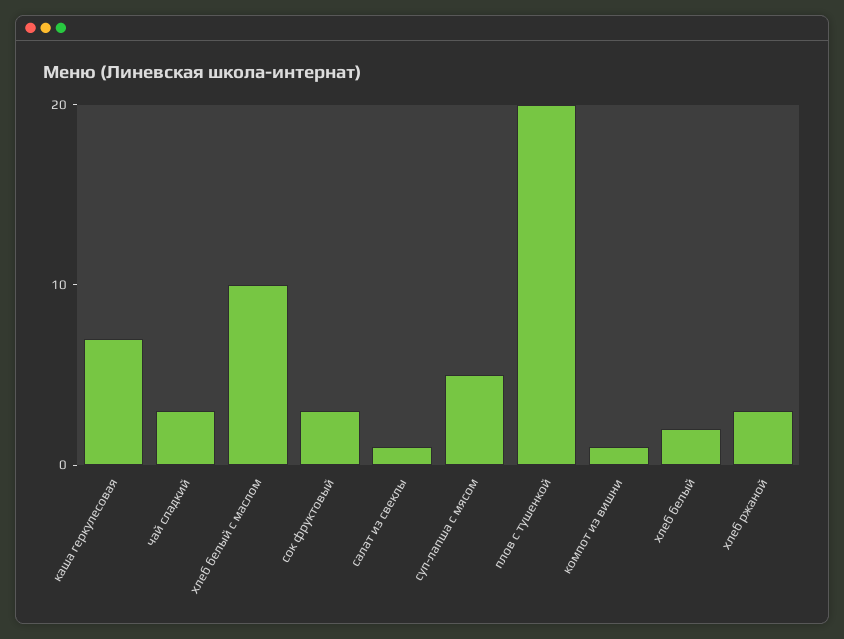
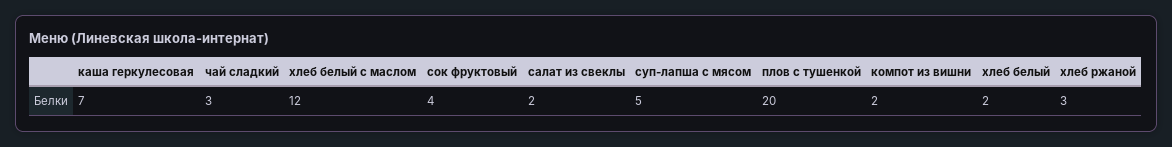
  {
    "каша геркулесовая": 7,
    "чай сладкий": 3,
-   "хлеб белый с маслом": 10,
+   "хлеб белый с маслом": 12,
-   "сок фруктовый": 3,
+   "сок фруктовый": 4,
-   "салат из свеклы": 1,
+   "салат из свеклы": 2,
    "суп-лапша с мясом": 5,
    "плов с тушенкой": 20,
-   "компот из вишни": 1,
+   "компот из вишни": 2,
    "хлеб белый": 2,
    "хлеб ржаной": 3
  }

